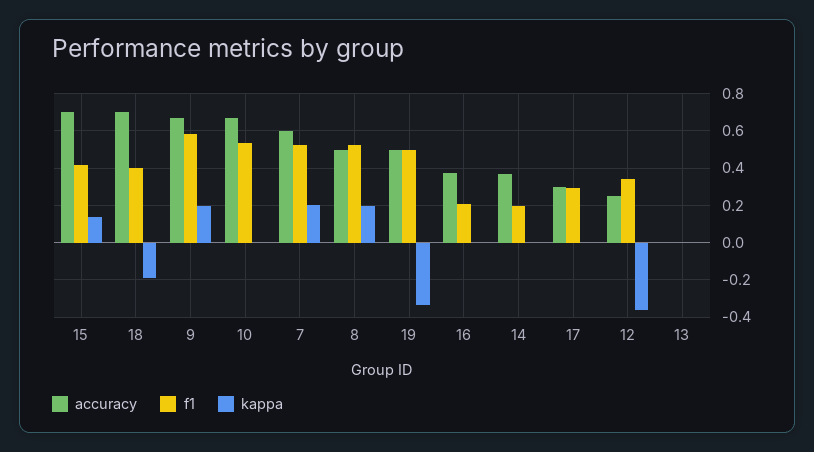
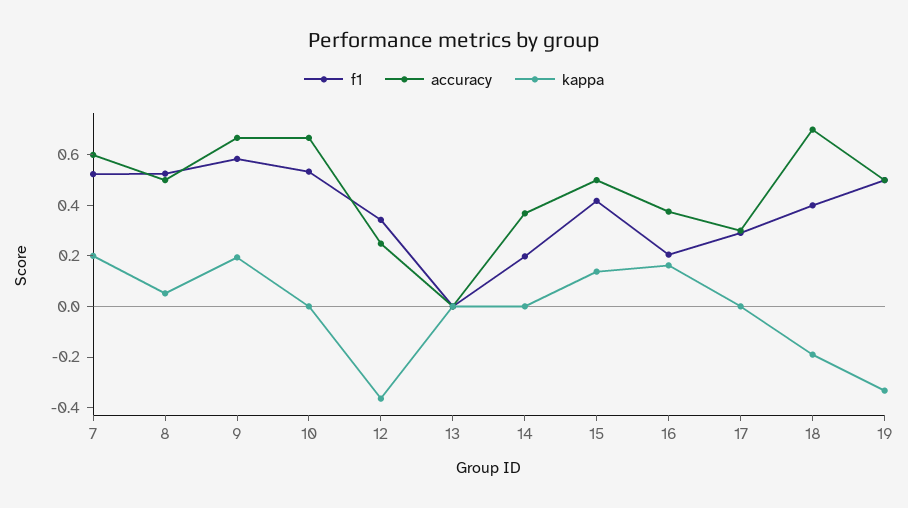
  {
    "accuracy": {
-     "15": 0.7,
+     "15": 0.5,
      "18": 0.7,
      "9": 0.65,
      "10": 0.65,
      "7": 0.6,
      "8": 0.5,
      "19": 0.5,
      "16": 0.4,
      "14": 0.35,
      "17": 0.3,
      "12": 0.25,
      "13": 0
    },
    "f1": {
      "15": 0.4,
      "18": 0.4,
      "9": 0.6,
      "10": 0.55,
      "7": 0.5,
      "8": 0.55,
      "19": 0.5,
      "16": 0.2,
      "14": 0.2,
      "17": 0.3,
      "12": 0.35,
      "13": 0
    },
    "kappa": {
      "15": 0.15,
      "18": -0.2,
      "9": 0.2,
      "10": 0,
      "7": 0.2,
-     "8": 0.2,
+     "8": 0.05,
      "19": -0.35,
-     "16": 0,
+     "16": 0.15,
      "14": 0,
      "17": 0,
      "12": -0.35,
      "13": 0
    }
  }

